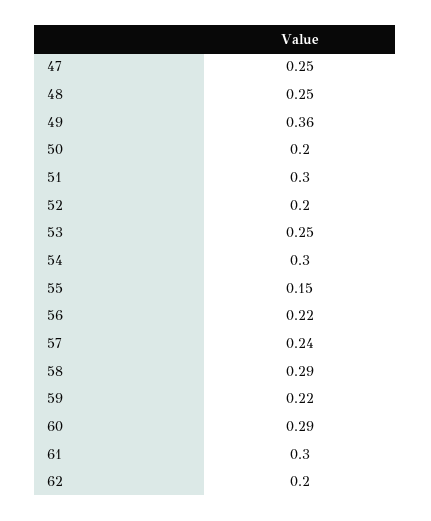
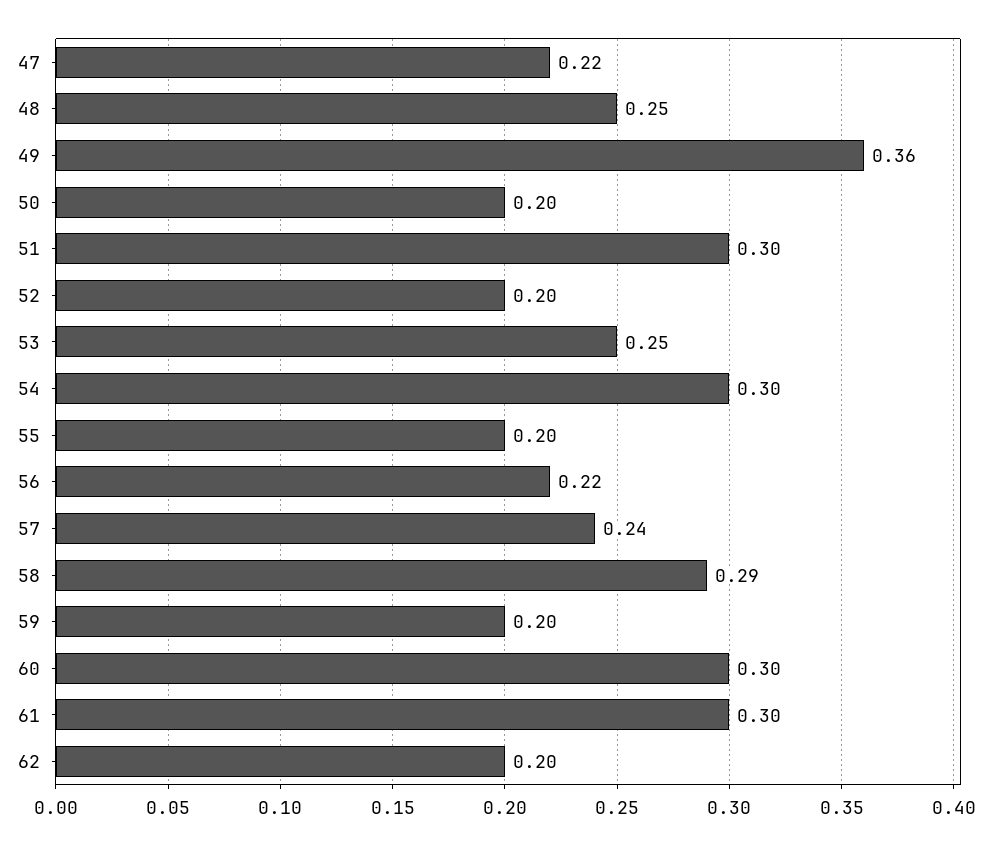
  {
-   "47": 0.25,
+   "47": 0.22,
    "48": 0.25,
    "49": 0.36,
    "50": 0.2,
    "51": 0.3,
    "52": 0.2,
    "53": 0.25,
    "54": 0.3,
-   "55": 0.15,
+   "55": 0.2,
    "56": 0.22,
    "57": 0.24,
    "58": 0.29,
-   "59": 0.22,
+   "59": 0.2,
-   "60": 0.29,
+   "60": 0.3,
    "61": 0.3,
    "62": 0.2
  }

